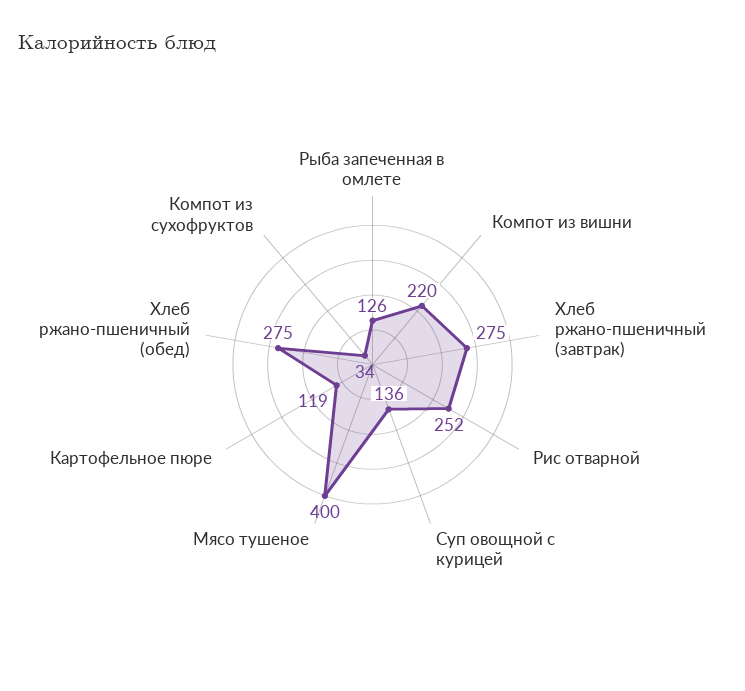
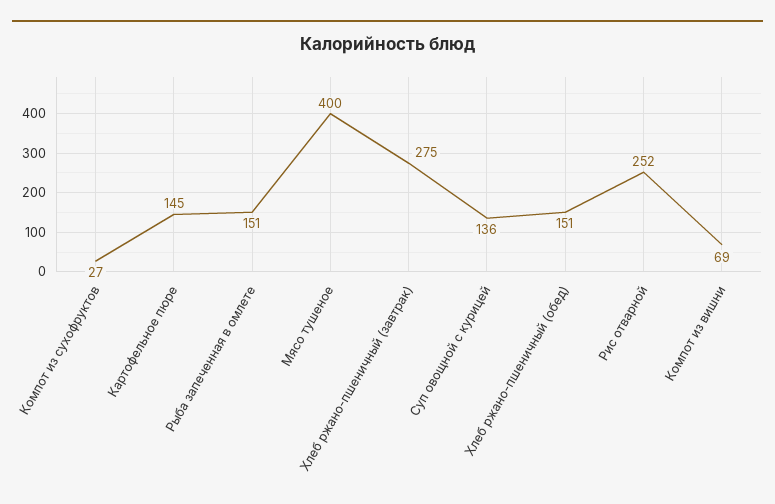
  {
-   "Рыба запеченная в омлете": 126,
+   "Рыба запеченная в омлете": 151,
-   "Компот из вишни": 220,
+   "Компот из вишни": 69,
    "Хлеб ржано-пшеничный (завтрак)": 275,
    "Рис отварной": 252,
    "Суп овощной с курицей": 136,
    "Мясо тушеное": 400,
-   "Картофельное пюре": 119,
+   "Картофельное пюре": 145,
-   "Хлеб ржано-пшеничный (обед)": 275,
+   "Хлеб ржано-пшеничный (обед)": 151,
-   "Компот из сухофруктов": 34
+   "Компот из сухофруктов": 27
  }

